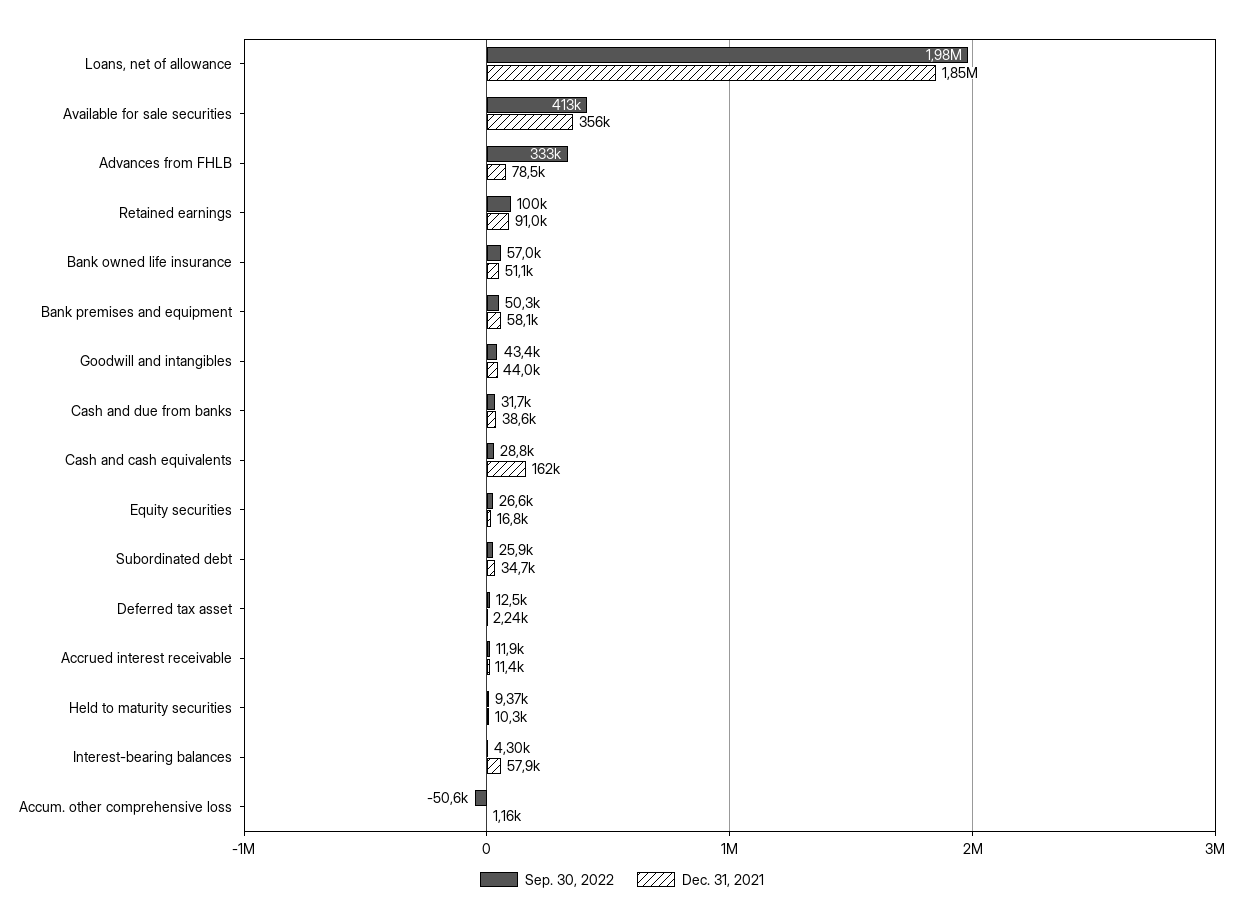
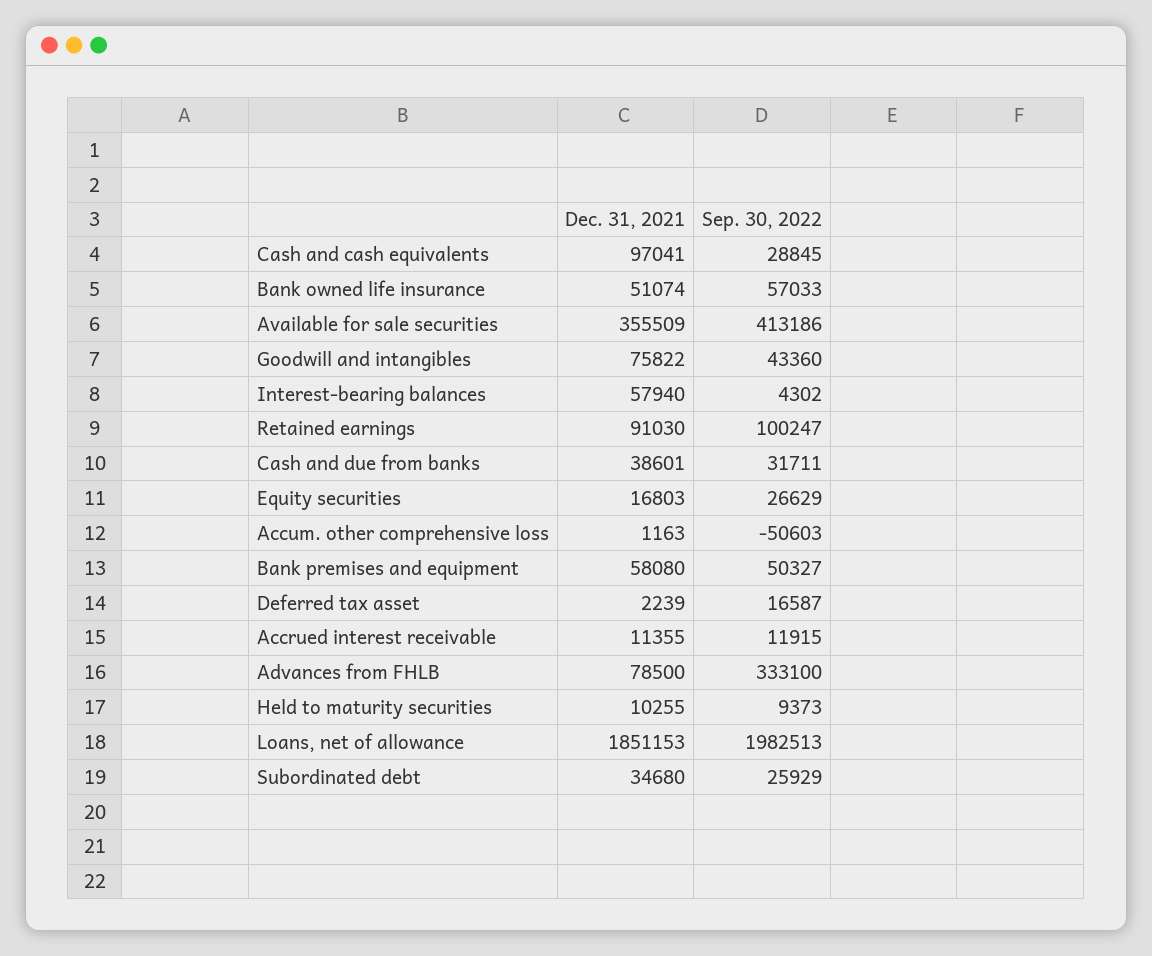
  {
    "Sep. 30, 2022": {
      "Loans, net of allowance": 1982513,
      "Available for sale securities": 413186,
      "Advances from FHLB": 333100,
      "Retained earnings": 100247,
      "Bank owned life insurance": 57033,
      "Bank premises and equipment": 50327,
      "Goodwill and intangibles": 43360,
      "Cash and due from banks": 31711,
      "Cash and cash equivalents": 28845,
      "Equity securities": 26629,
      "Subordinated debt": 25929,
-     "Deferred tax asset": 12500,
+     "Deferred tax asset": 16587,
      "Accrued interest receivable": 11915,
      "Held to maturity securities": 9373,
      "Interest-bearing balances": 4302,
      "Accum. other comprehensive loss": -50603
    },
    "Dec. 31, 2021": {
      "Loans, net of allowance": 1851153,
      "Available for sale securities": 355509,
      "Advances from FHLB": 78500,
      "Retained earnings": 91030,
      "Bank owned life insurance": 51074,
      "Bank premises and equipment": 58080,
-     "Goodwill and intangibles": 44000,
+     "Goodwill and intangibles": 75822,
      "Cash and due from banks": 38601,
-     "Cash and cash equivalents": 162000,
+     "Cash and cash equivalents": 97041,
      "Equity securities": 16803,
      "Subordinated debt": 34680,
      "Deferred tax asset": 2239,
      "Accrued interest receivable": 11355,
      "Held to maturity securities": 10255,
      "Interest-bearing balances": 57940,
      "Accum. other comprehensive loss": 1163
    }
  }

